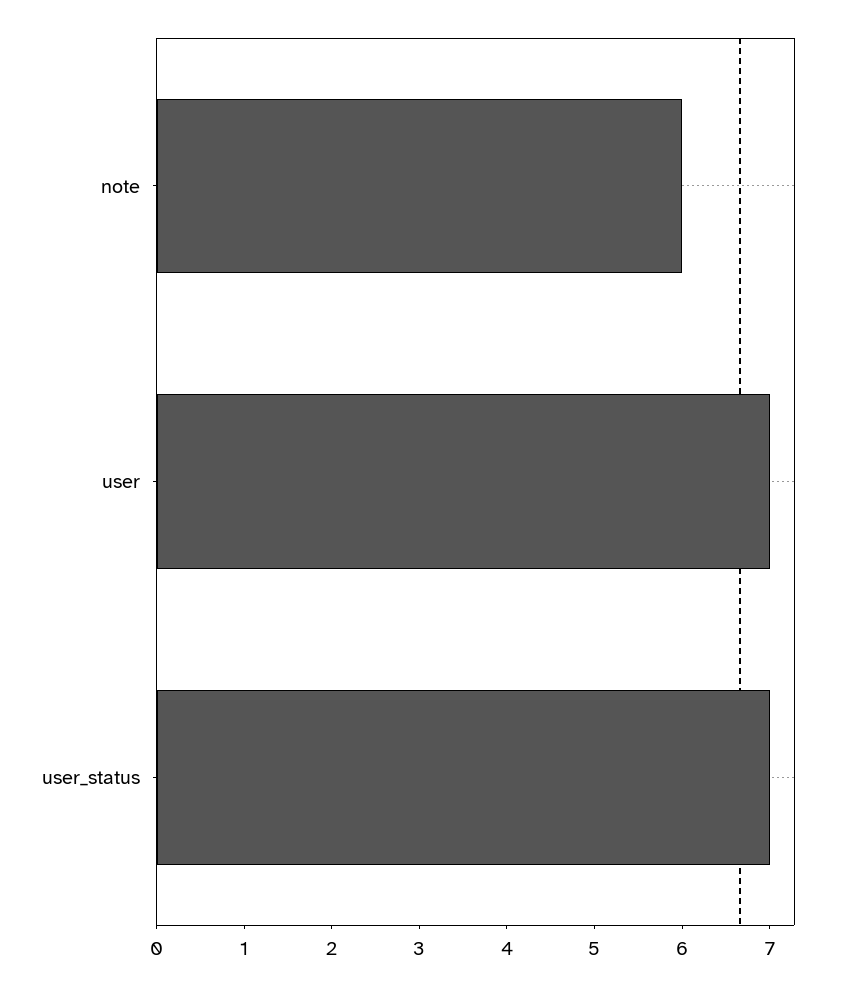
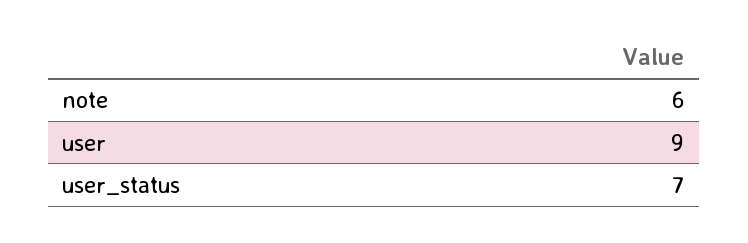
  {
    "note": 6,
-   "user": 7,
+   "user": 9,
    "user_status": 7
  }

